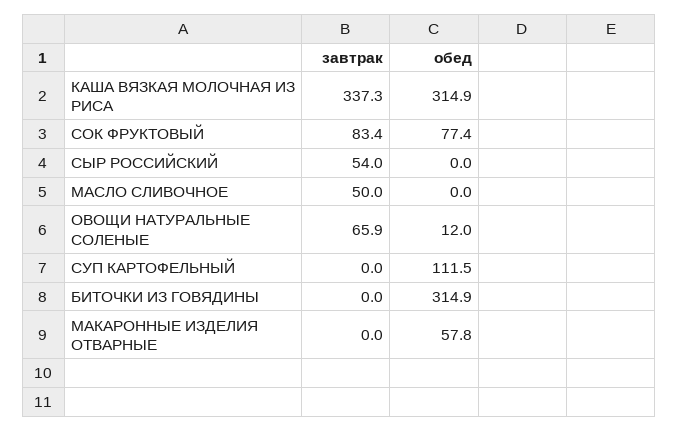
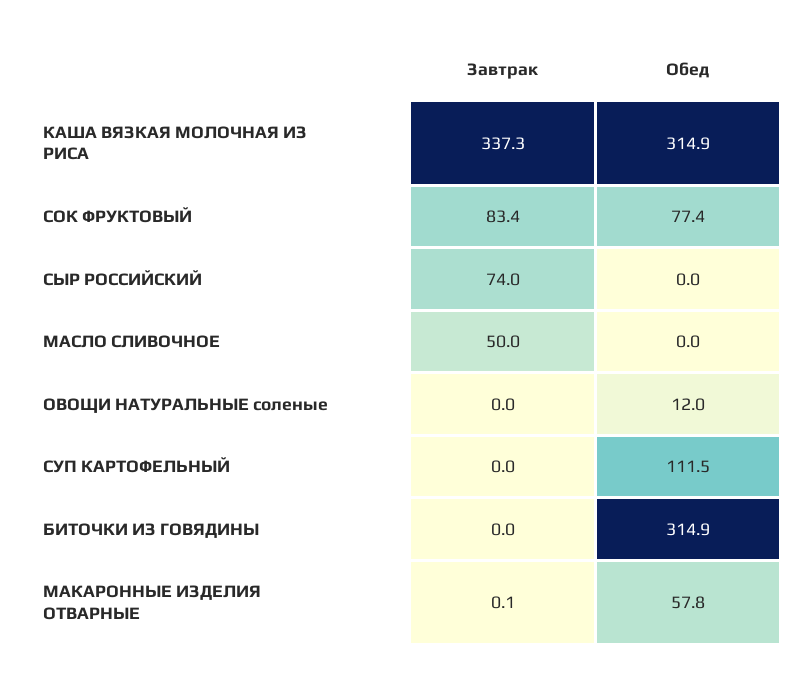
  {
    "завтрак": {
      "КАША ВЯЗКАЯ МОЛОЧНАЯ ИЗ РИСА": 337.3,
      "СОК ФРУКТОВЫЙ": 83.4,
-     "СЫР РОССИЙСКИЙ": 54,
+     "СЫР РОССИЙСКИЙ": 74,
      "МАСЛО СЛИВОЧНОЕ": 50,
-     "ОВОЩИ НАТУРАЛЬНЫЕ СОЛЕНЫЕ": 65.9,
+     "ОВОЩИ НАТУРАЛЬНЫЕ СОЛЕНЫЕ": 0,
      "СУП КАРТОФЕЛЬНЫЙ": 0,
      "БИТОЧКИ ИЗ ГОВЯДИНЫ": 0,
-     "МАКАРОННЫЕ ИЗДЕЛИЯ ОТВАРНЫЕ": 0
+     "МАКАРОННЫЕ ИЗДЕЛИЯ ОТВАРНЫЕ": 0.1
    },
    "обед": {
      "КАША ВЯЗКАЯ МОЛОЧНАЯ ИЗ РИСА": 314.9,
      "СОК ФРУКТОВЫЙ": 77.4,
      "СЫР РОССИЙСКИЙ": 0,
      "МАСЛО СЛИВОЧНОЕ": 0,
      "ОВОЩИ НАТУРАЛЬНЫЕ СОЛЕНЫЕ": 12,
      "СУП КАРТОФЕЛЬНЫЙ": 111.5,
      "БИТОЧКИ ИЗ ГОВЯДИНЫ": 314.9,
      "МАКАРОННЫЕ ИЗДЕЛИЯ ОТВАРНЫЕ": 57.8
    }
  }

